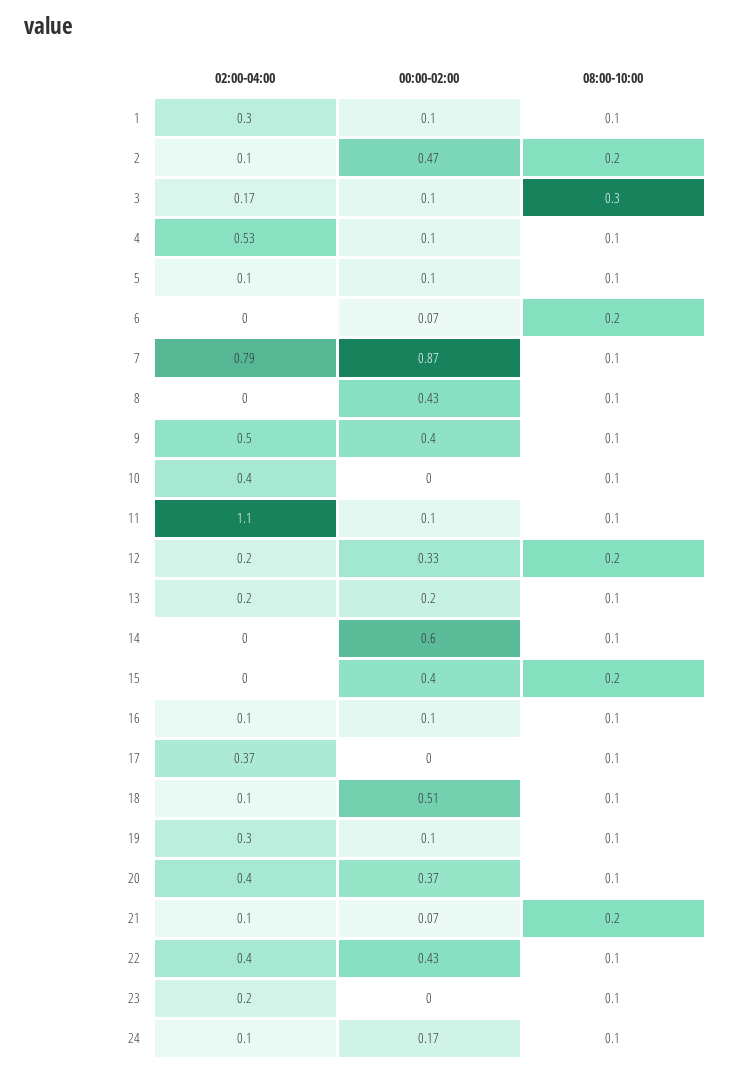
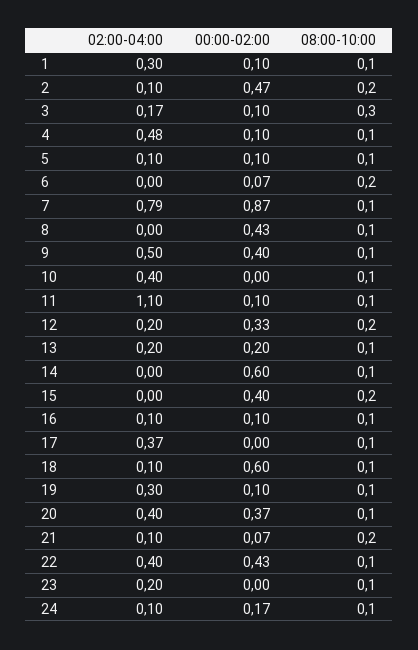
  {
    "02:00-04:00": {
      "1": 0.3,
      "2": 0.1,
      "3": 0.17,
-     "4": 0.53,
+     "4": 0.48,
      "5": 0.1,
      "6": 0,
      "7": 0.79,
      "8": 0,
      "9": 0.5,
      "10": 0.4,
      "11": 1.1,
      "12": 0.2,
      "13": 0.2,
      "14": 0,
      "15": 0,
      "16": 0.1,
      "17": 0.37,
      "18": 0.1,
      "19": 0.3,
      "20": 0.4,
      "21": 0.1,
      "22": 0.4,
      "23": 0.2,
      "24": 0.1
    },
    "00:00-02:00": {
      "1": 0.1,
      "2": 0.47,
      "3": 0.1,
      "4": 0.1,
      "5": 0.1,
      "6": 0.07,
      "7": 0.87,
      "8": 0.43,
      "9": 0.4,
      "10": 0,
      "11": 0.1,
      "12": 0.33,
      "13": 0.2,
      "14": 0.6,
      "15": 0.4,
      "16": 0.1,
      "17": 0,
-     "18": 0.51,
+     "18": 0.6,
      "19": 0.1,
      "20": 0.37,
      "21": 0.07,
      "22": 0.43,
      "23": 0,
      "24": 0.17
    },
    "08:00-10:00": {
      "1": 0.1,
      "2": 0.2,
      "3": 0.3,
      "4": 0.1,
      "5": 0.1,
      "6": 0.2,
      "7": 0.1,
      "8": 0.1,
      "9": 0.1,
      "10": 0.1,
      "11": 0.1,
      "12": 0.2,
      "13": 0.1,
      "14": 0.1,
      "15": 0.2,
      "16": 0.1,
      "17": 0.1,
      "18": 0.1,
      "19": 0.1,
      "20": 0.1,
      "21": 0.2,
      "22": 0.1,
      "23": 0.1,
      "24": 0.1
    }
  }

